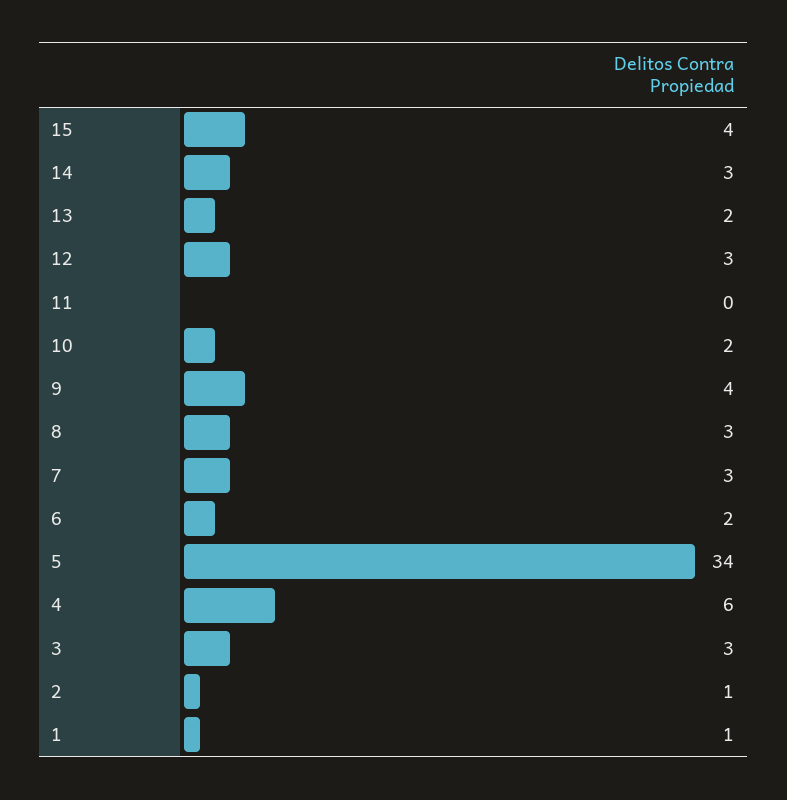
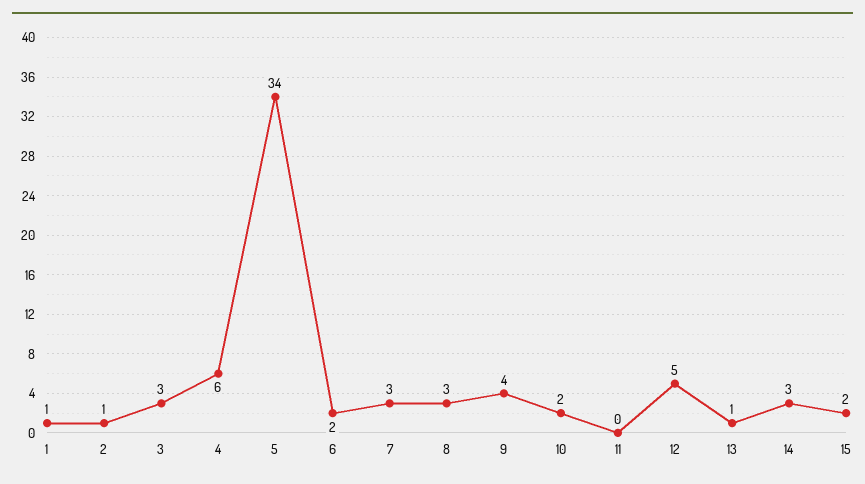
  {
-   "15": 4,
+   "15": 2,
    "14": 3,
-   "13": 2,
+   "13": 1,
-   "12": 3,
+   "12": 5,
    "11": 0,
    "10": 2,
    "9": 4,
    "8": 3,
    "7": 3,
    "6": 2,
    "5": 34,
    "4": 6,
    "3": 3,
    "2": 1,
    "1": 1
  }

